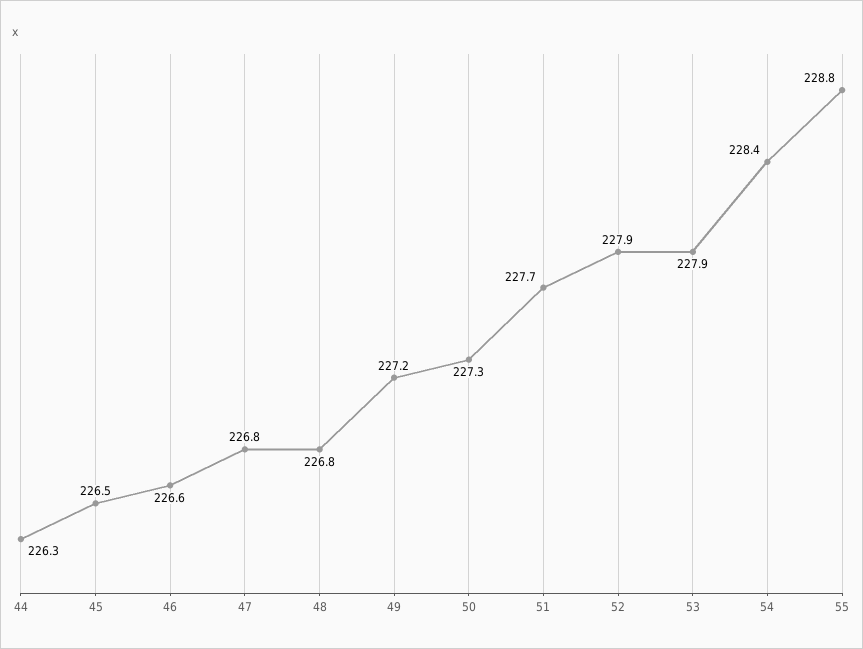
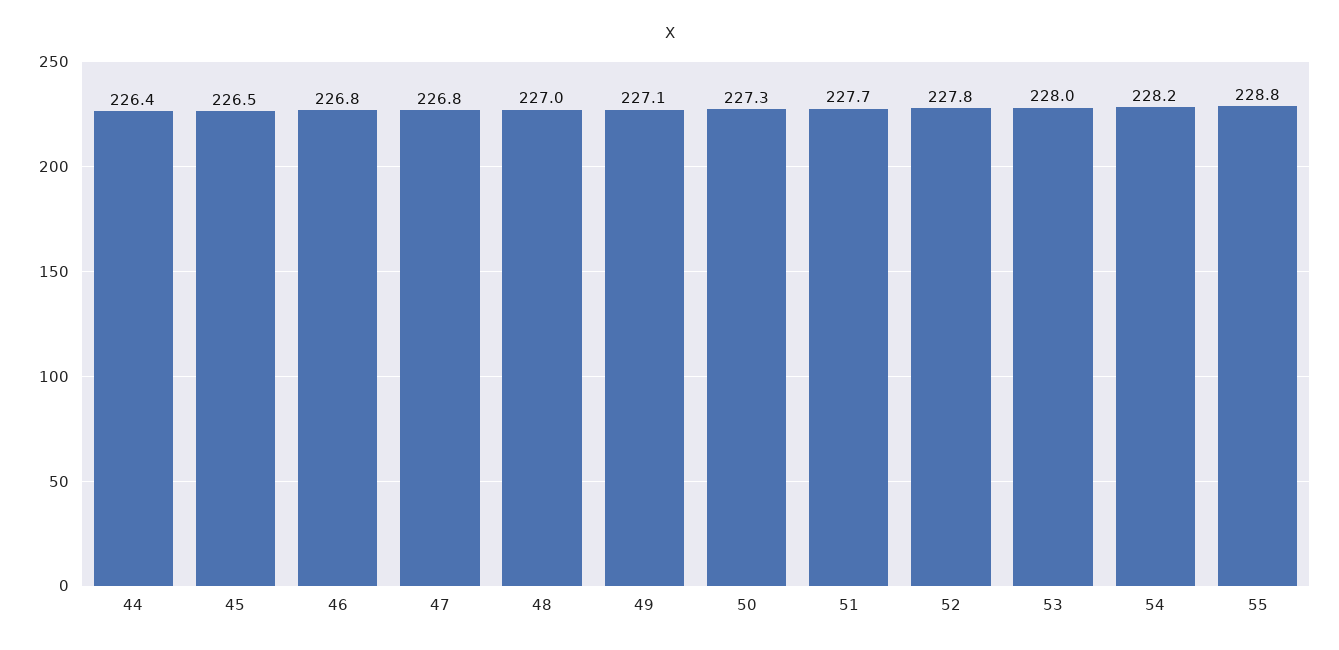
  {
-   "44": 226.3,
+   "44": 226.4,
    "45": 226.5,
-   "46": 226.6,
+   "46": 226.8,
    "47": 226.8,
-   "48": 226.8,
+   "48": 227,
-   "49": 227.2,
+   "49": 227.1,
    "50": 227.3,
    "51": 227.7,
-   "52": 227.9,
+   "52": 227.8,
-   "53": 227.9,
+   "53": 228,
-   "54": 228.4,
+   "54": 228.2,
    "55": 228.8
  }

